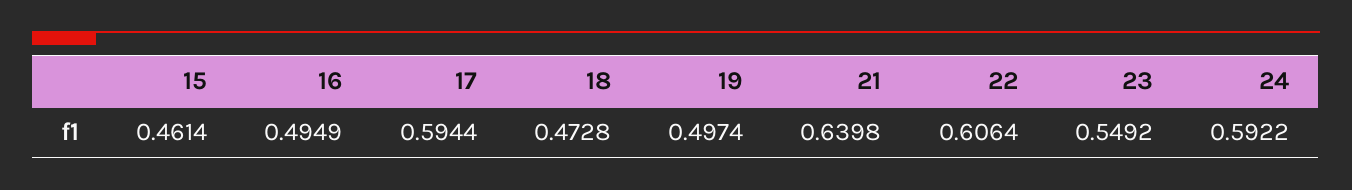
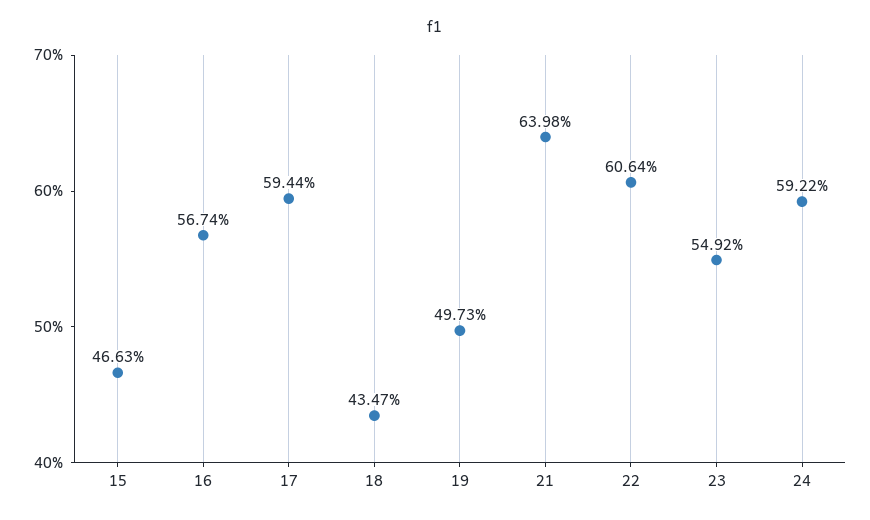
  {
-   "15": 0.4614,
+   "15": 0.4663,
-   "16": 0.4949,
+   "16": 0.5674,
    "17": 0.5944,
-   "18": 0.4728,
+   "18": 0.4347,
-   "19": 0.4974,
+   "19": 0.4973,
    "21": 0.6398,
    "22": 0.6064,
    "23": 0.5492,
    "24": 0.5922
  }

